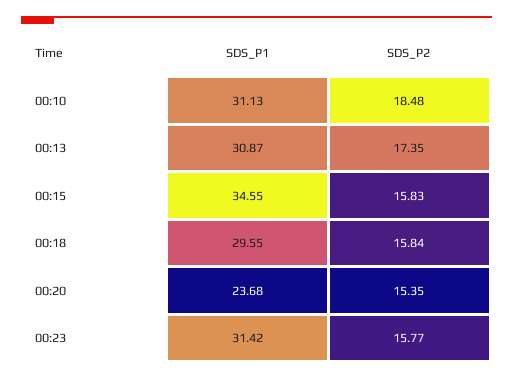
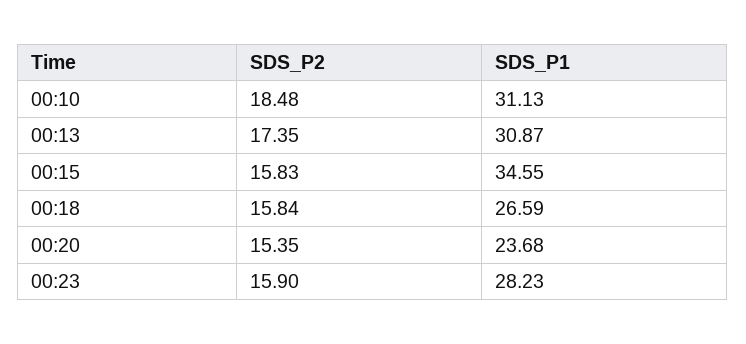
  {
    "SDS_P1": {
      "00:10": 31.13,
      "00:13": 30.87,
      "00:15": 34.55,
-     "00:18": 29.55,
+     "00:18": 26.59,
      "00:20": 23.68,
-     "00:23": 31.42
+     "00:23": 28.23
    },
    "SDS_P2": {
      "00:10": 18.48,
      "00:13": 17.35,
      "00:15": 15.83,
      "00:18": 15.84,
      "00:20": 15.35,
-     "00:23": 15.77
+     "00:23": 15.9
    }
  }

